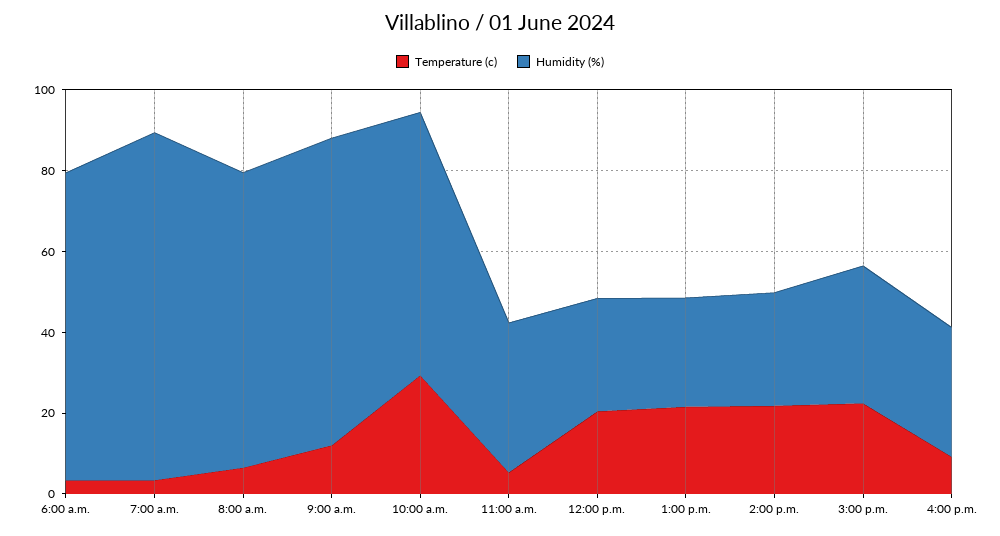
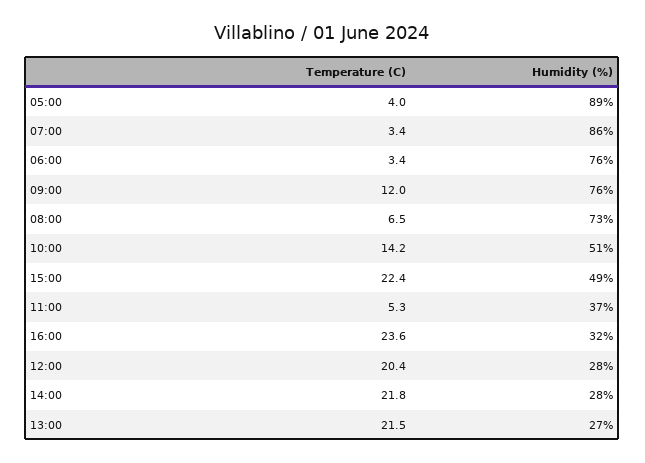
  {
    "Temperature (c)": {
      "6:00 a.m.": 3.4,
      "7:00 a.m.": 3.4,
      "8:00 a.m.": 6.5,
      "9:00 a.m.": 12,
-     "10:00 a.m.": 30,
+     "10:00 a.m.": 14.2,
      "11:00 a.m.": 5.3,
      "12:00 p.m.": 20.4,
      "1:00 p.m.": 21.5,
      "2:00 p.m.": 21.8,
      "3:00 p.m.": 22.4,
-     "4:00 p.m.": 10
+     "4:00 p.m.": 23.6,
+     "05:00": 4
    },
    "Humidity (%)": {
      "6:00 a.m.": 76,
      "7:00 a.m.": 86,
      "8:00 a.m.": 73,
      "9:00 a.m.": 76,
-     "10:00 a.m.": 65,
+     "10:00 a.m.": 51,
      "11:00 a.m.": 37,
      "12:00 p.m.": 28,
      "1:00 p.m.": 27,
      "2:00 p.m.": 28,
-     "3:00 p.m.": 35,
+     "3:00 p.m.": 49,
-     "4:00 p.m.": 32
+     "4:00 p.m.": 32,
+     "05:00": 89
    }
  }

